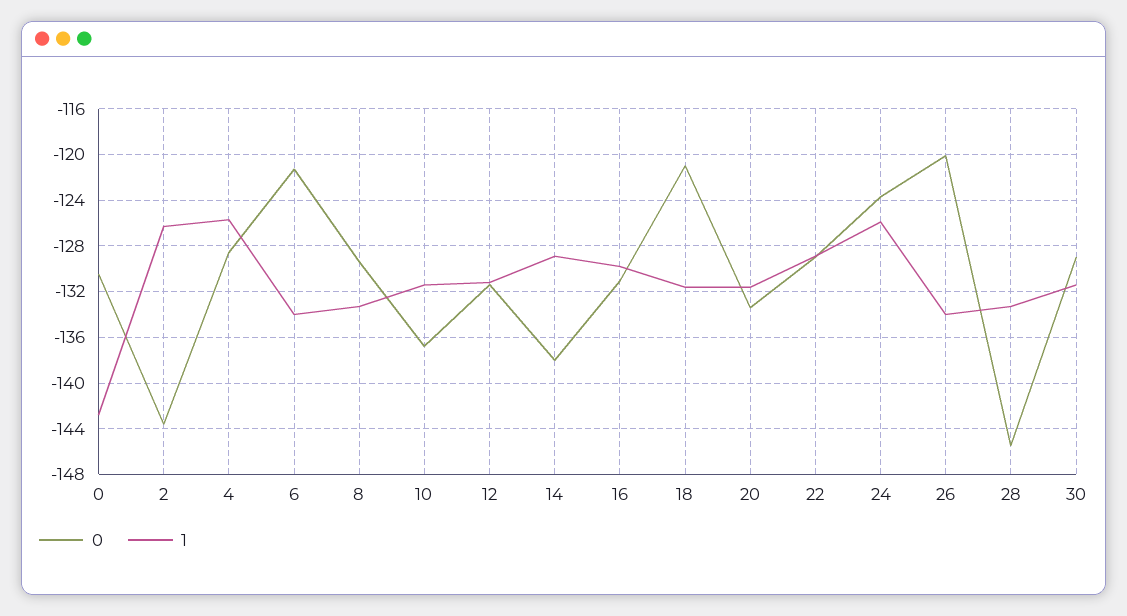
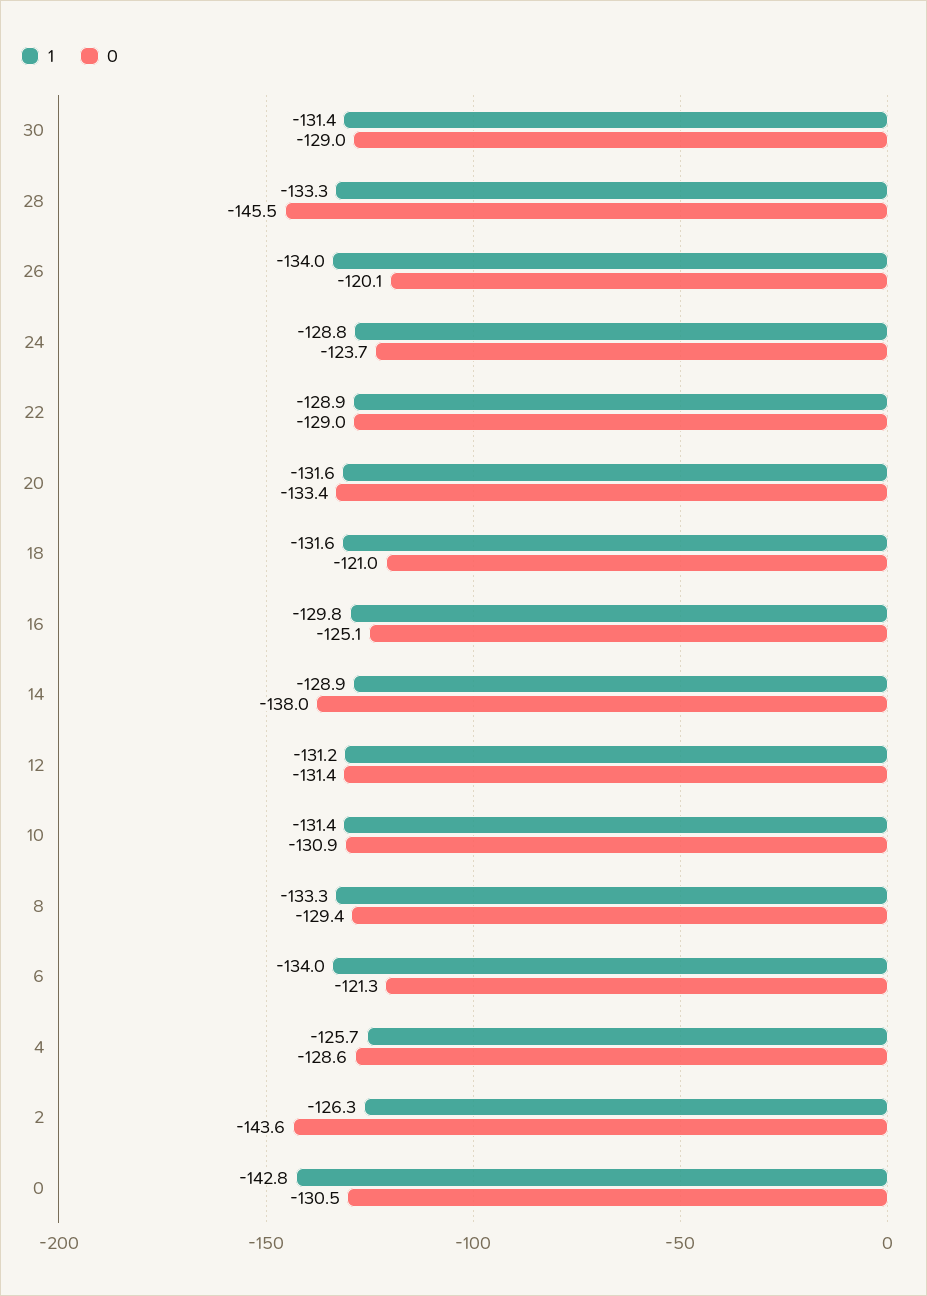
  {
    "0": {
      "0": -130.5,
      "2": -143.6,
      "4": -128.6,
      "6": -121.3,
      "8": -129.4,
-     "10": -137,
+     "10": -130.9,
      "12": -131.4,
      "14": -138,
-     "16": -131,
+     "16": -125.1,
      "18": -121,
      "20": -133.4,
      "22": -129,
      "24": -123.7,
      "26": -120.1,
      "28": -145.5,
      "30": -129
    },
    "1": {
      "0": -142.8,
      "2": -126.3,
      "4": -125.7,
      "6": -134,
      "8": -133.3,
      "10": -131.4,
      "12": -131.2,
      "14": -128.9,
      "16": -129.8,
      "18": -131.6,
      "20": -131.6,
      "22": -128.9,
-     "24": -126,
+     "24": -128.8,
      "26": -134,
      "28": -133.3,
      "30": -131.4
    }
  }

